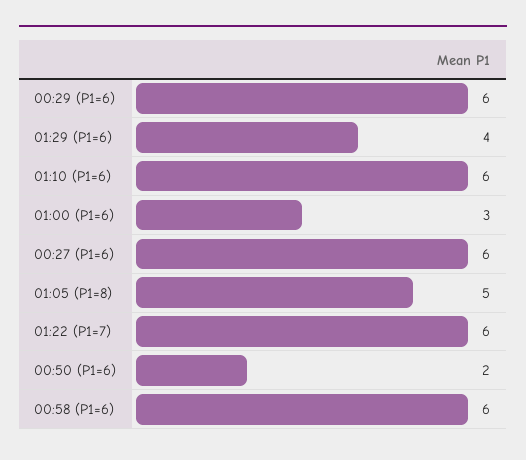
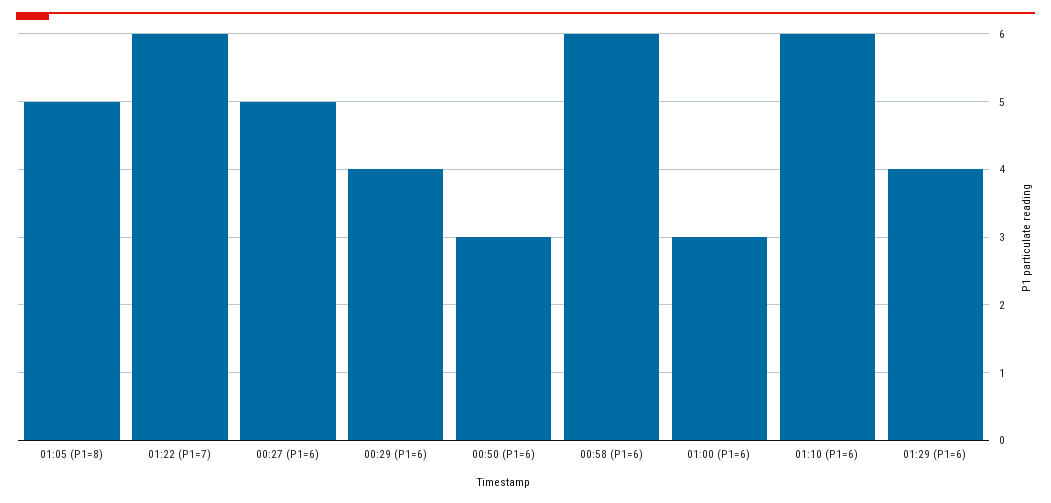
  {
-   "00:29 (P1=6)": 6,
+   "00:29 (P1=6)": 4,
    "01:29 (P1=6)": 4,
    "01:10 (P1=6)": 6,
    "01:00 (P1=6)": 3,
-   "00:27 (P1=6)": 6,
+   "00:27 (P1=6)": 5,
    "01:05 (P1=8)": 5,
    "01:22 (P1=7)": 6,
-   "00:50 (P1=6)": 2,
+   "00:50 (P1=6)": 3,
    "00:58 (P1=6)": 6
  }

